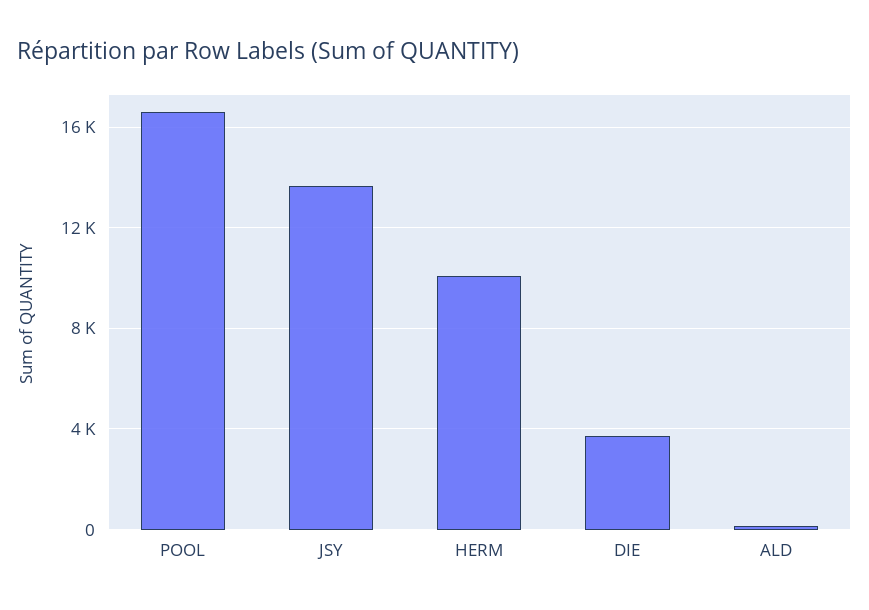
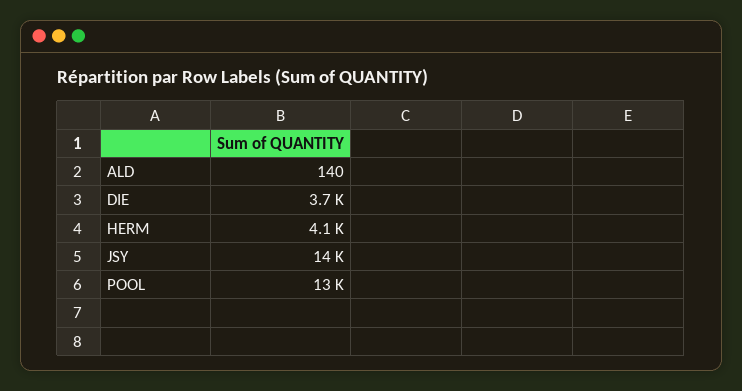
  {
-   "POOL": 16500,
+   "POOL": 13000,
    "JSY": 14000,
-   "HERM": 10000,
+   "HERM": 4100,
    "DIE": 3700,
    "ALD": 140
  }

